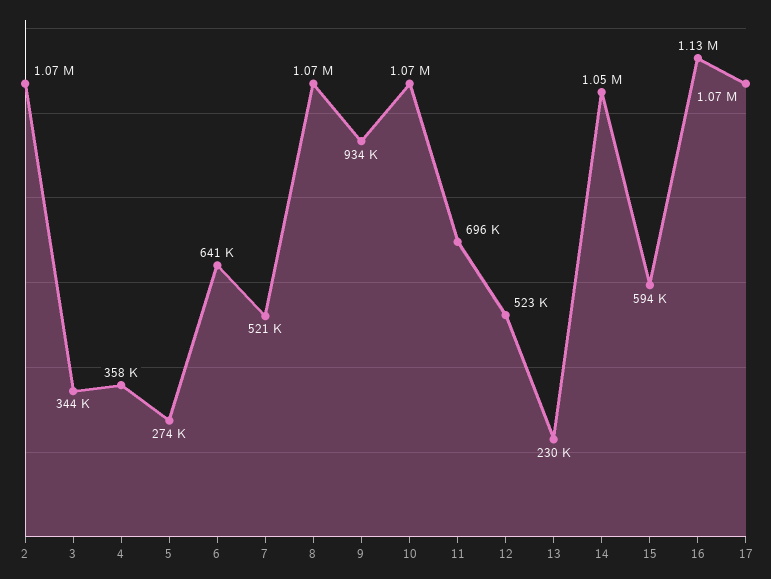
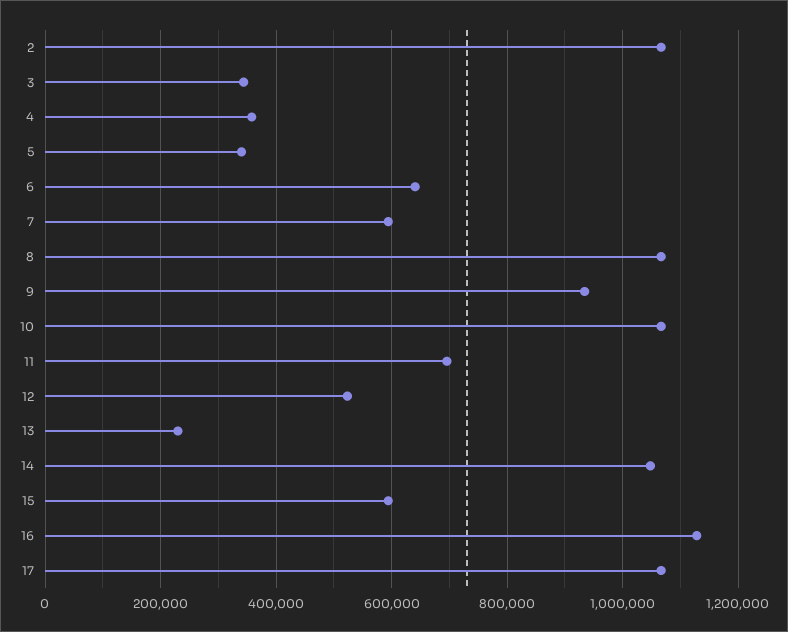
  {
    "2": 1070000,
    "3": 344000,
    "4": 358000,
-   "5": 274000,
+   "5": 340000,
    "6": 641000,
-   "7": 521000,
+   "7": 600000,
    "8": 1070000,
    "9": 934000,
    "10": 1070000,
    "11": 696000,
    "12": 523000,
    "13": 230000,
    "14": 1050000,
    "15": 594000,
    "16": 1130000,
    "17": 1070000
  }

